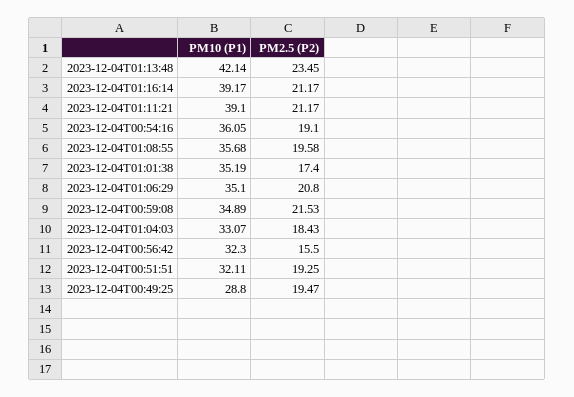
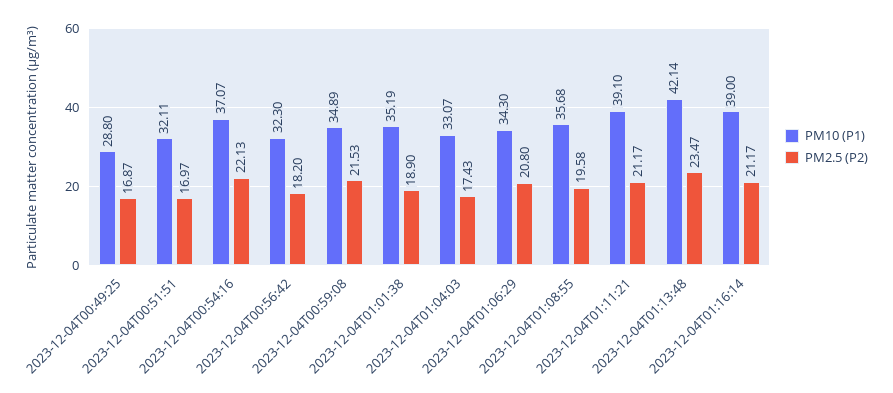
  {
    "PM10 (P1)": {
      "2023-12-04T01:13:48": 42.14,
-     "2023-12-04T01:16:14": 39.17,
+     "2023-12-04T01:16:14": 39,
      "2023-12-04T01:11:21": 39.1,
-     "2023-12-04T00:54:16": 36.05,
+     "2023-12-04T00:54:16": 37.07,
      "2023-12-04T01:08:55": 35.68,
      "2023-12-04T01:01:38": 35.19,
-     "2023-12-04T01:06:29": 35.1,
+     "2023-12-04T01:06:29": 34.3,
      "2023-12-04T00:59:08": 34.89,
      "2023-12-04T01:04:03": 33.07,
      "2023-12-04T00:56:42": 32.3,
      "2023-12-04T00:51:51": 32.11,
      "2023-12-04T00:49:25": 28.8
    },
    "PM2.5 (P2)": {
-     "2023-12-04T01:13:48": 23.45,
+     "2023-12-04T01:13:48": 23.47,
      "2023-12-04T01:16:14": 21.17,
      "2023-12-04T01:11:21": 21.17,
-     "2023-12-04T00:54:16": 19.1,
+     "2023-12-04T00:54:16": 22.13,
      "2023-12-04T01:08:55": 19.58,
-     "2023-12-04T01:01:38": 17.4,
+     "2023-12-04T01:01:38": 18.9,
      "2023-12-04T01:06:29": 20.8,
      "2023-12-04T00:59:08": 21.53,
-     "2023-12-04T01:04:03": 18.43,
+     "2023-12-04T01:04:03": 17.43,
-     "2023-12-04T00:56:42": 15.5,
+     "2023-12-04T00:56:42": 18.2,
-     "2023-12-04T00:51:51": 19.25,
+     "2023-12-04T00:51:51": 16.97,
-     "2023-12-04T00:49:25": 19.47
+     "2023-12-04T00:49:25": 16.87
    }
  }

